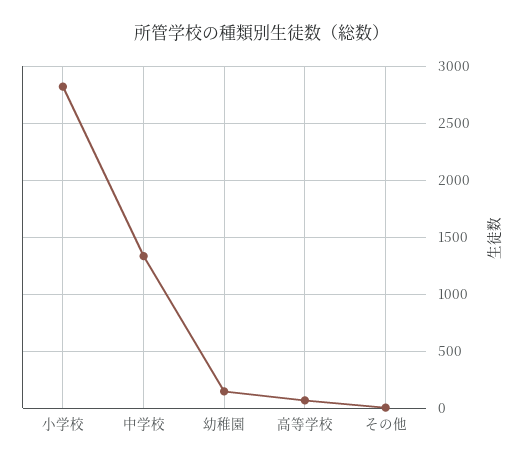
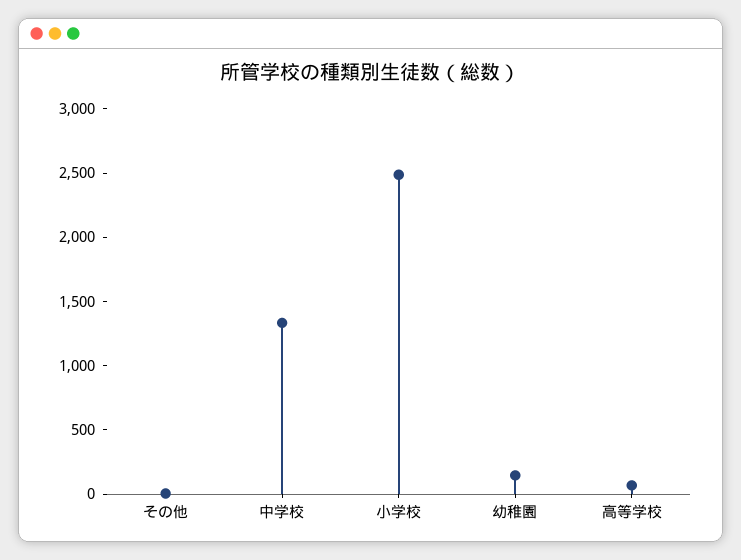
  {
-   "小学校": 2800,
+   "小学校": 2500,
    "中学校": 1300,
    "幼稚園": 100,
    "高等学校": 100,
    "その他": 0
  }

